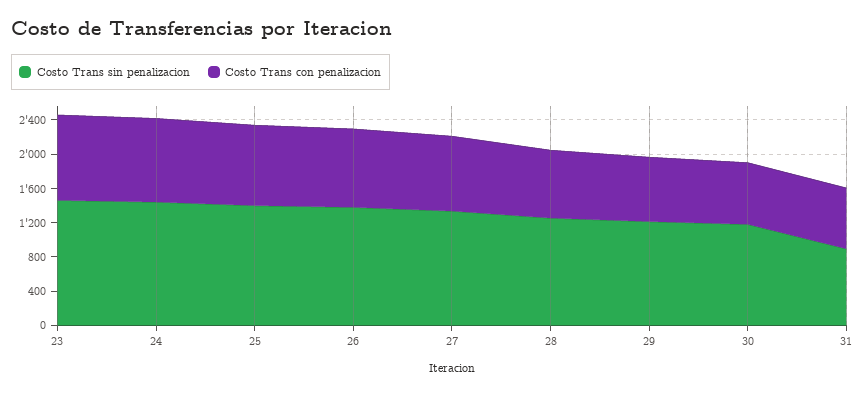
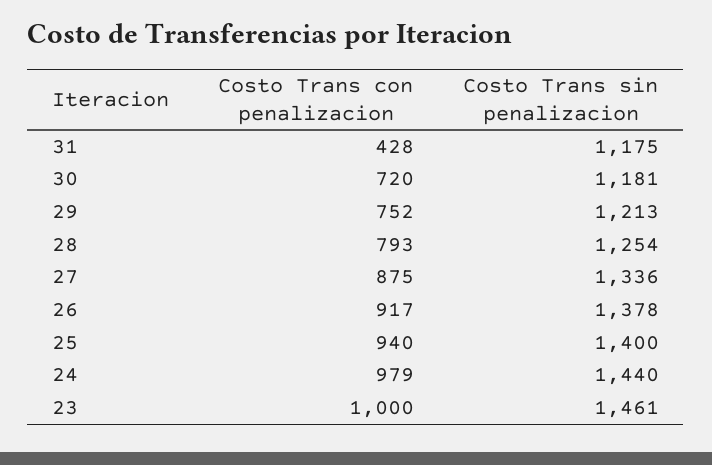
  {
    "Costo Trans sin penalizacion": {
      "23": 1461,
      "24": 1440,
      "25": 1400,
      "26": 1378,
      "27": 1336,
      "28": 1254,
      "29": 1213,
      "30": 1181,
-     "31": 900
+     "31": 1175
    },
    "Costo Trans con penalizacion": {
      "23": 1000,
      "24": 979,
      "25": 940,
      "26": 917,
      "27": 875,
      "28": 793,
      "29": 752,
      "30": 720,
-     "31": 700
+     "31": 428
    }
  }

